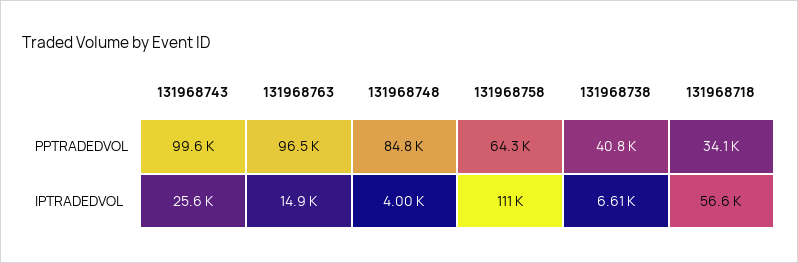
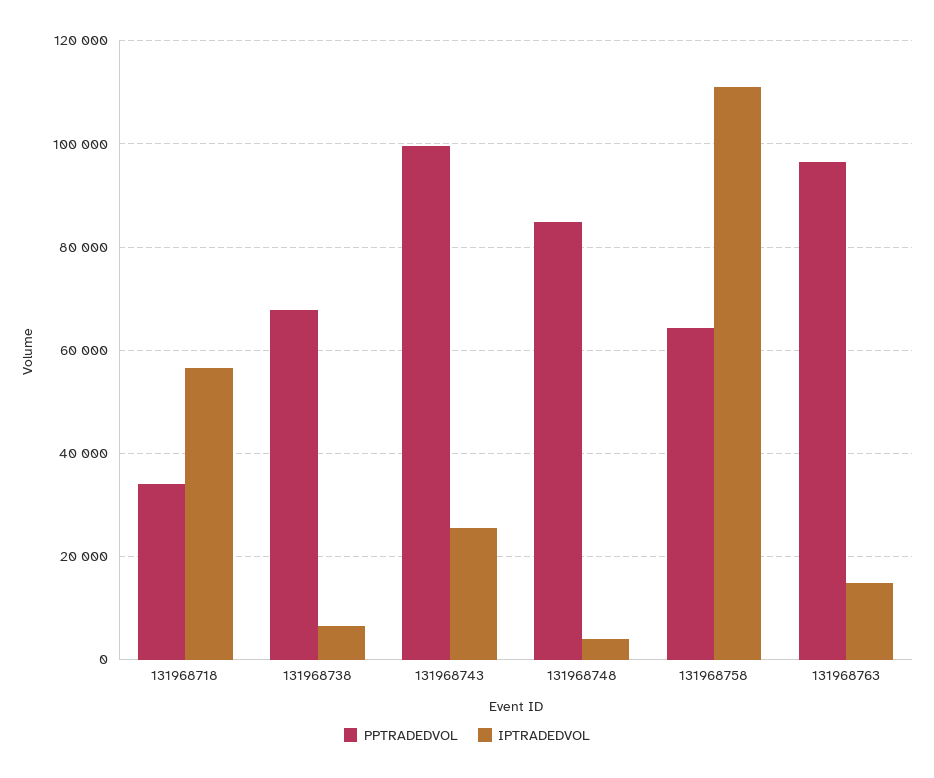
  {
    "PPTRADEDVOL": {
      "131968743": 99600,
      "131968763": 96500,
      "131968748": 84800,
      "131968758": 64300,
-     "131968738": 40800,
+     "131968738": 68000,
      "131968718": 34100
    },
    "IPTRADEDVOL": {
      "131968743": 25600,
      "131968763": 14900,
      "131968748": 4000,
      "131968758": 111000,
      "131968738": 6610,
      "131968718": 56600
    }
  }

